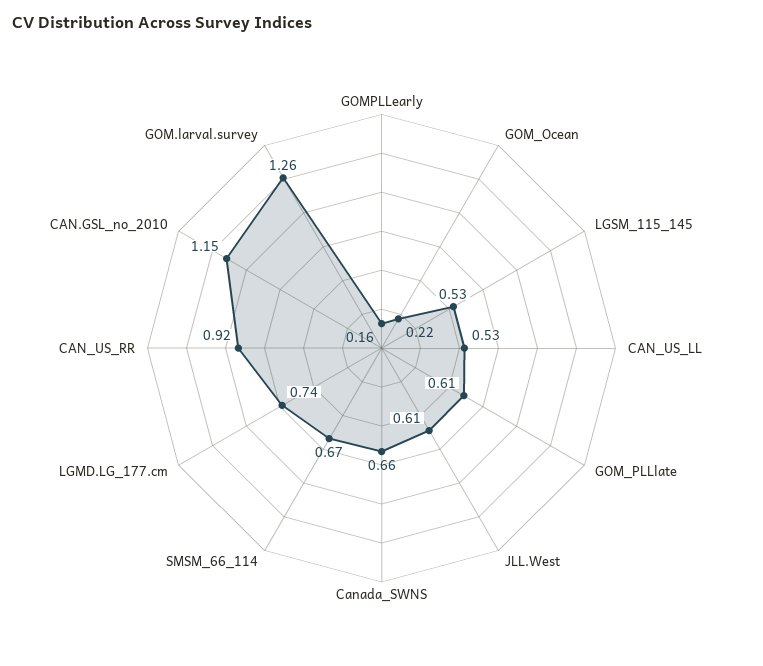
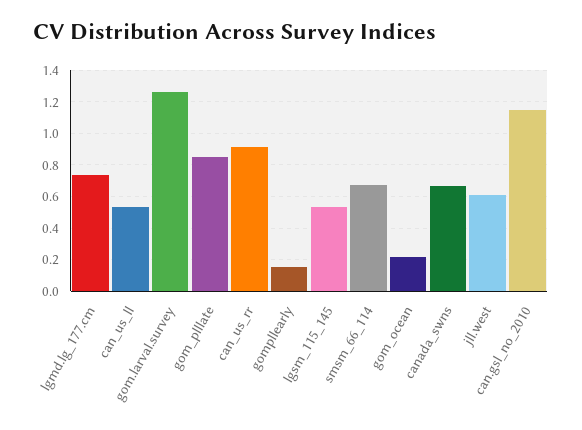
  {
    "GOMPLLearly": 0.16,
    "GOM_Ocean": 0.22,
    "LGSM_115_145": 0.53,
    "CAN_US_LL": 0.53,
-   "GOM_PLLlate": 0.61,
+   "GOM_PLLlate": 0.85,
    "JLL.West": 0.61,
    "Canada_SWNS": 0.66,
    "SMSM_66_114": 0.67,
    "LGMD.LG_177.cm": 0.74,
    "CAN_US_RR": 0.92,
    "CAN.GSL_no_2010": 1.15,
    "GOM.larval.survey": 1.26
  }

